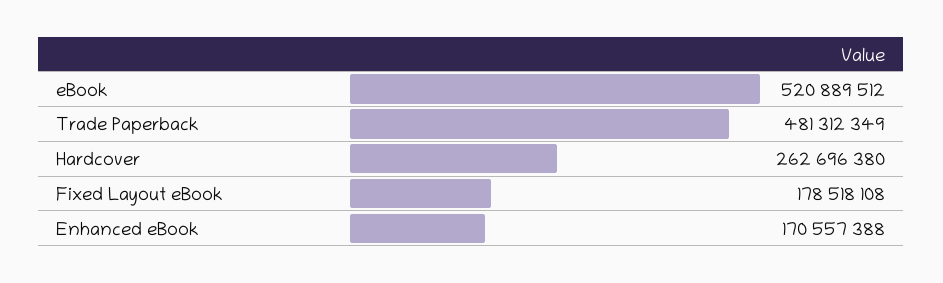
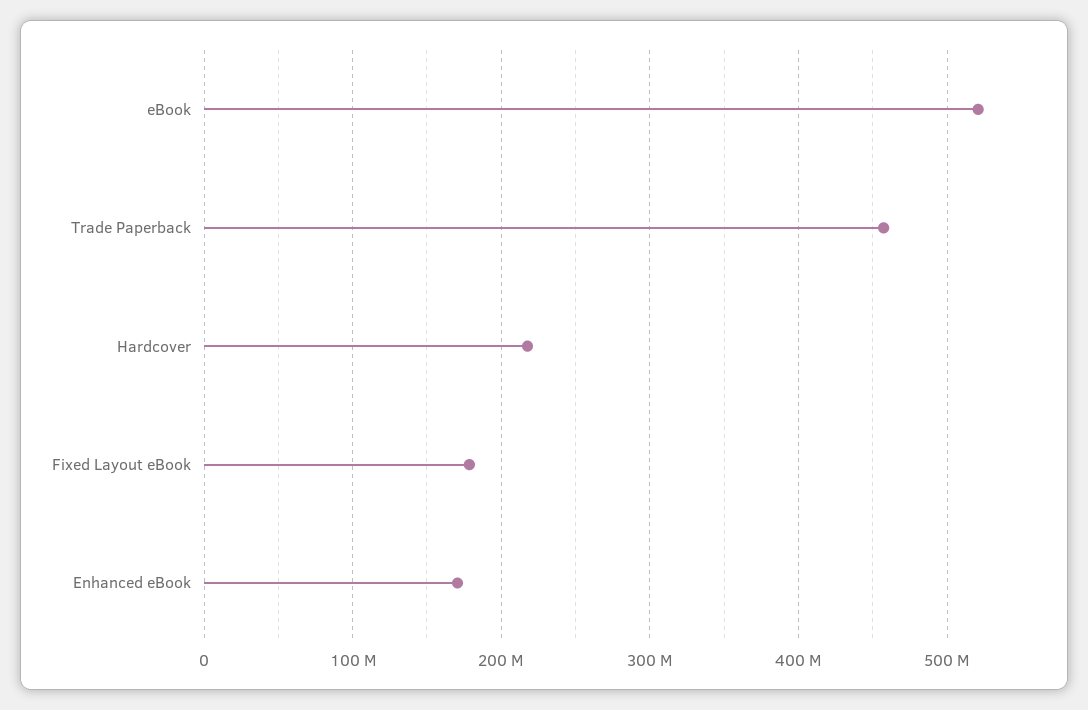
  {
    "eBook": 520889512,
-   "Trade Paperback": 481312349,
+   "Trade Paperback": 460000000,
-   "Hardcover": 262696380,
+   "Hardcover": 220000000,
    "Fixed Layout eBook": 178518108,
    "Enhanced eBook": 170557388
  }

